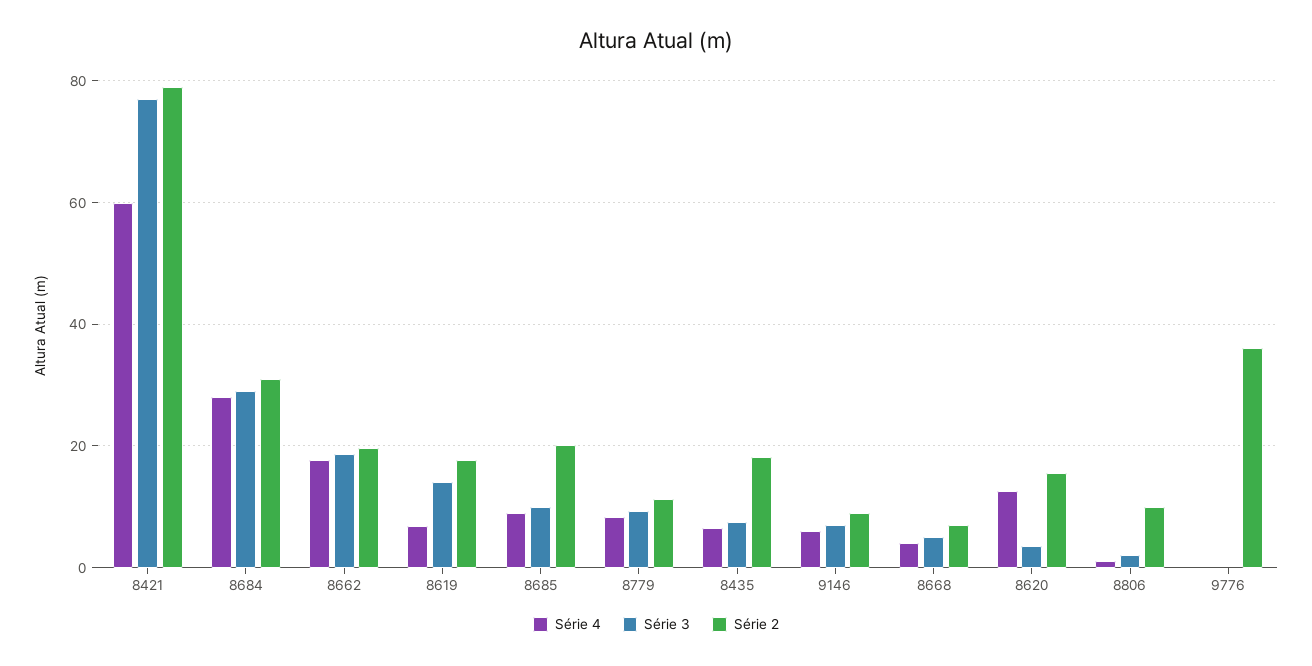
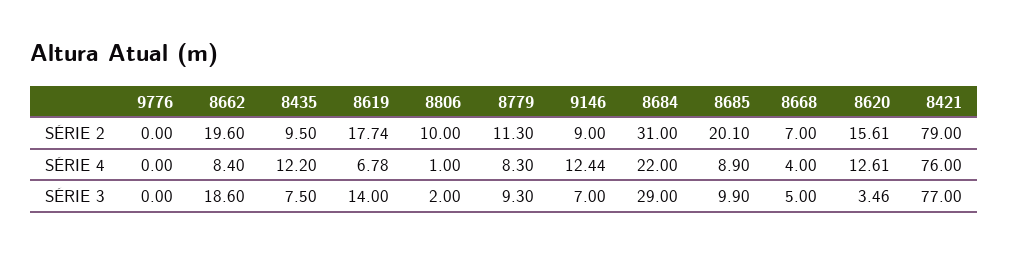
  {
    "Série 4": {
-     "8421": 60,
+     "8421": 76,
-     "8684": 28,
+     "8684": 22,
-     "8662": 18,
+     "8662": 8.4,
      "8619": 6.78,
      "8685": 8.9,
      "8779": 8.3,
-     "8435": 6,
+     "8435": 12.2,
-     "9146": 6,
+     "9146": 12.44,
      "8668": 4,
      "8620": 12.61,
      "8806": 1,
      "9776": 0
    },
    "Série 3": {
      "8421": 77,
      "8684": 29,
      "8662": 18.6,
      "8619": 14,
      "8685": 9.9,
      "8779": 9.3,
      "8435": 7.5,
      "9146": 7,
      "8668": 5,
      "8620": 3.46,
      "8806": 2,
      "9776": 0
    },
    "Série 2": {
      "8421": 79,
      "8684": 31,
      "8662": 19.6,
      "8619": 17.74,
      "8685": 20.1,
      "8779": 11.3,
-     "8435": 18,
+     "8435": 9.5,
      "9146": 9,
      "8668": 7,
      "8620": 15.61,
      "8806": 10,
-     "9776": 36
+     "9776": 0
    }
  }

